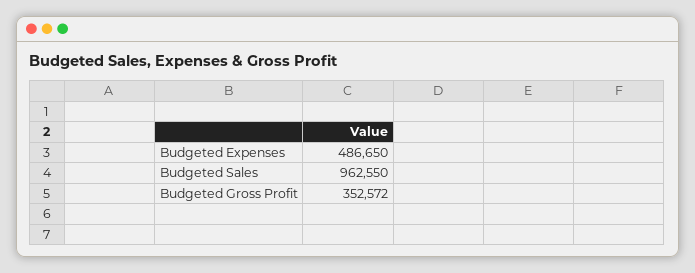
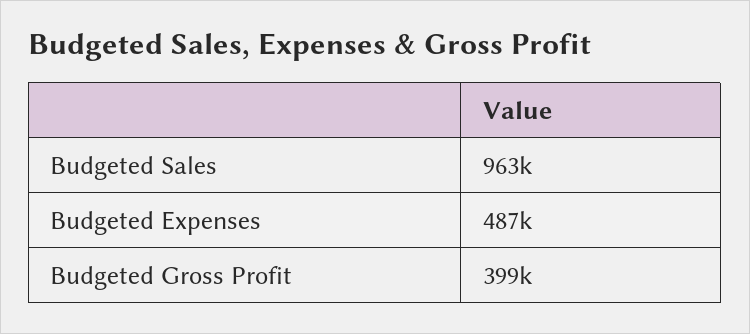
  {
    "Budgeted Expenses": 486650,
    "Budgeted Sales": 962550,
-   "Budgeted Gross Profit": 352572
+   "Budgeted Gross Profit": 399000
  }

